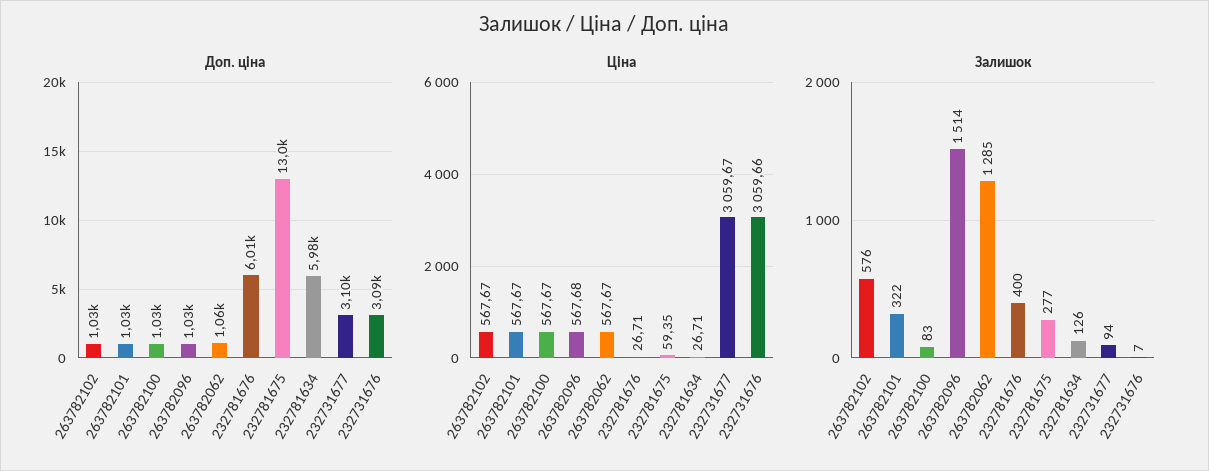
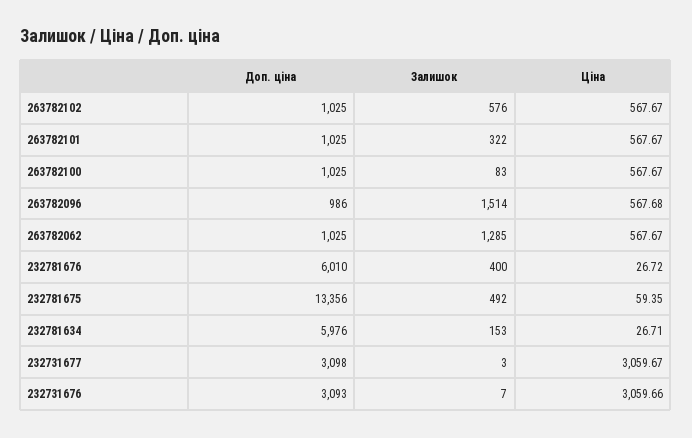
  {
    "Доп. ціна": {
      "263782102": 1025,
      "263782101": 1025,
      "263782100": 1025,
-     "263782096": 1030,
+     "263782096": 986,
-     "263782062": 1060,
+     "263782062": 1025,
      "232781676": 6010,
-     "232781675": 13000,
+     "232781675": 13356,
      "232781634": 5976,
      "232731677": 3098,
      "232731676": 3093
    },
    "Ціна": {
      "263782102": 567.67,
      "263782101": 567.67,
      "263782100": 567.67,
      "263782096": 567.68,
      "263782062": 567.67,
-     "232781676": 26.71,
+     "232781676": 26.72,
      "232781675": 59.35,
      "232781634": 26.71,
      "232731677": 3059.67,
      "232731676": 3059.66
    },
    "Залишок": {
      "263782102": 576,
      "263782101": 322,
      "263782100": 83,
      "263782096": 1514,
      "263782062": 1285,
      "232781676": 400,
-     "232781675": 277,
+     "232781675": 492,
-     "232781634": 126,
+     "232781634": 153,
-     "232731677": 94,
+     "232731677": 3,
      "232731676": 7
    }
  }

